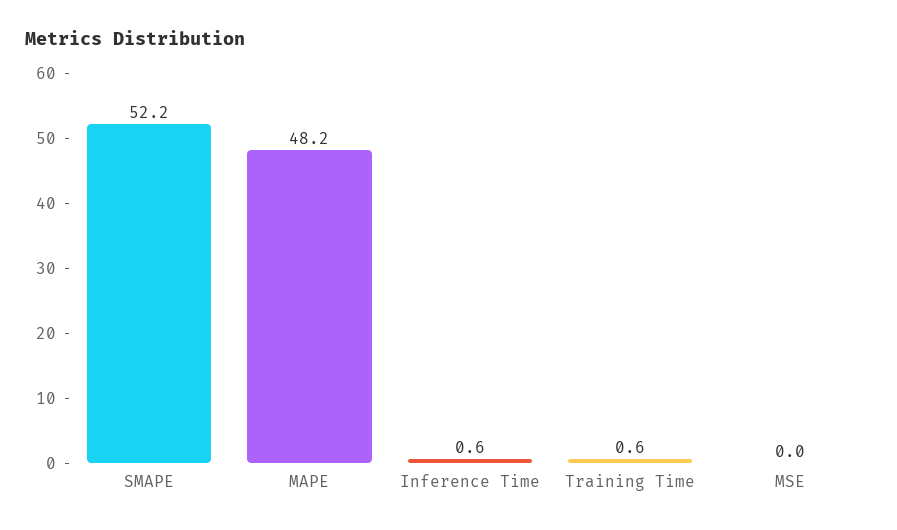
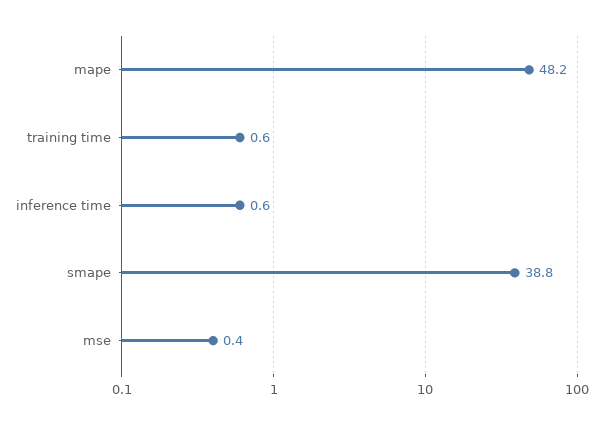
  {
-   "SMAPE": 52.2,
+   "SMAPE": 38.8,
    "MAPE": 48.2,
    "Inference Time": 0.6,
    "Training Time": 0.6,
-   "MSE": 0
+   "MSE": 0.4
  }

